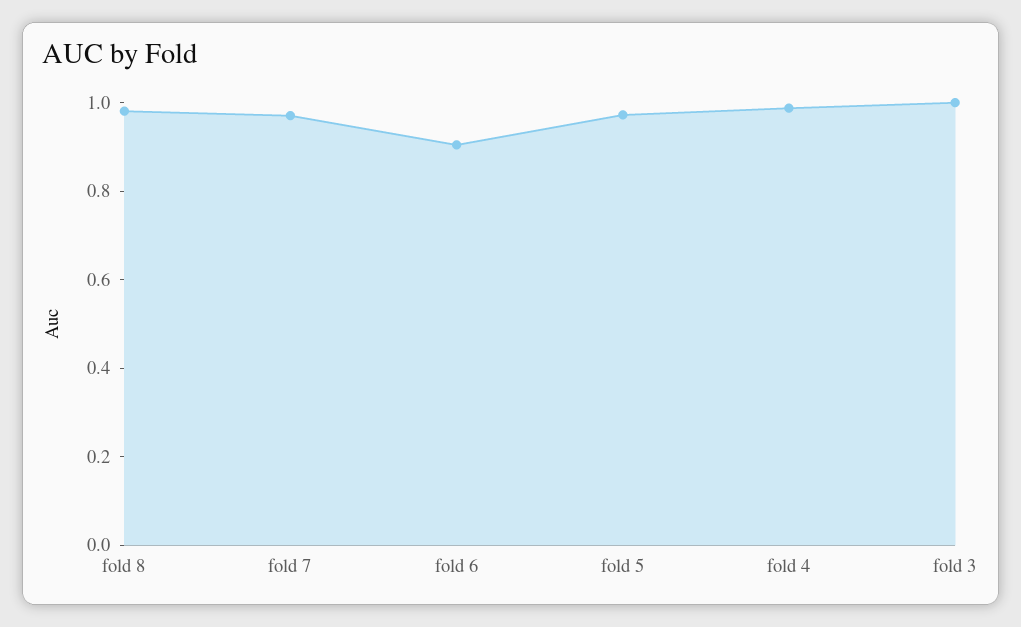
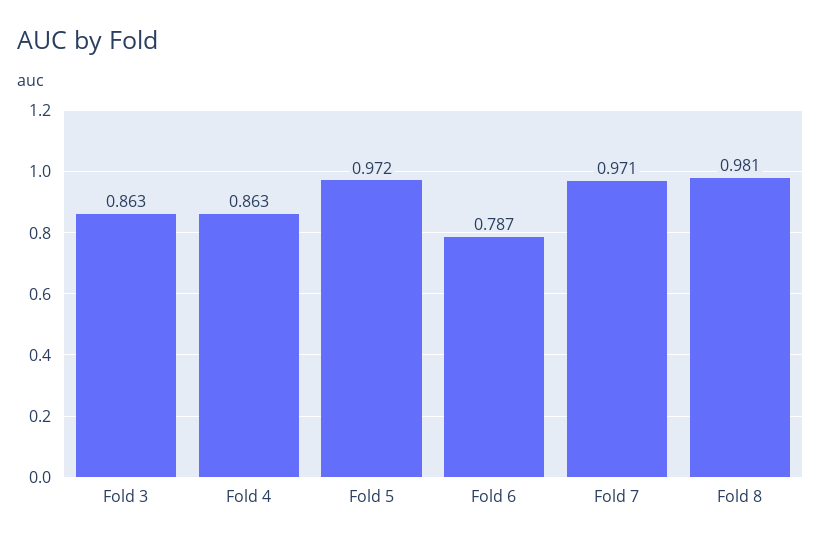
  {
    "fold 8": 0.981,
    "fold 7": 0.971,
-   "fold 6": 0.9,
+   "fold 6": 0.787,
    "fold 5": 0.972,
-   "fold 4": 1,
+   "fold 4": 0.863,
-   "fold 3": 1
+   "fold 3": 0.863
  }

